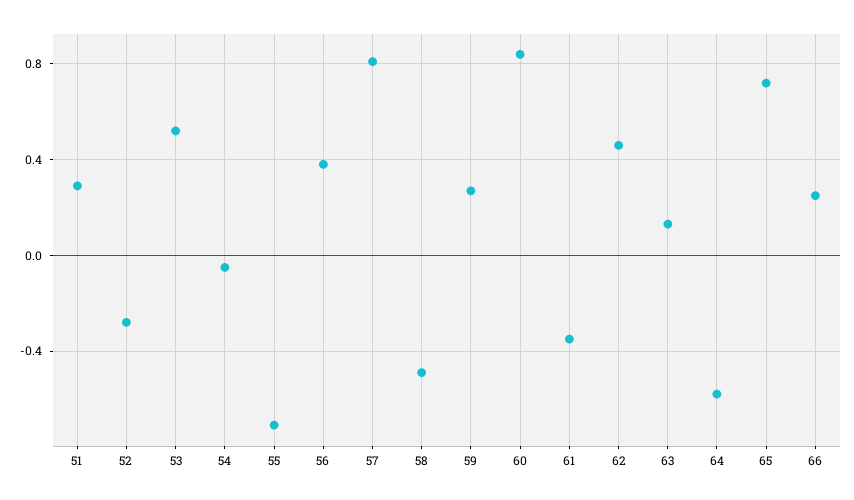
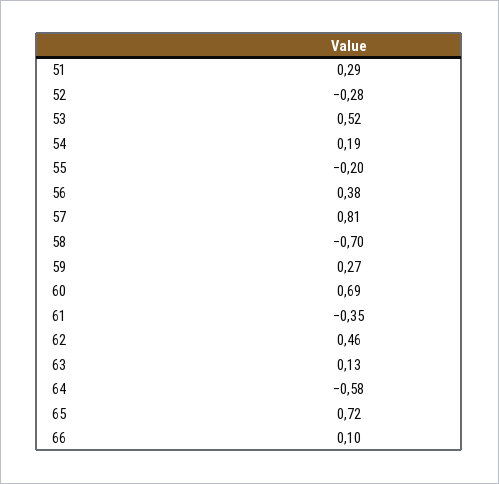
  {
    "51": 0.29,
    "52": -0.28,
    "53": 0.52,
-   "54": -0.05,
+   "54": 0.19,
-   "55": -0.7,
+   "55": -0.2,
    "56": 0.38,
    "57": 0.81,
-   "58": -0.5,
+   "58": -0.7,
    "59": 0.27,
-   "60": 0.85,
+   "60": 0.69,
    "61": -0.35,
    "62": 0.46,
    "63": 0.13,
    "64": -0.58,
    "65": 0.72,
-   "66": 0.25
+   "66": 0.1
  }

